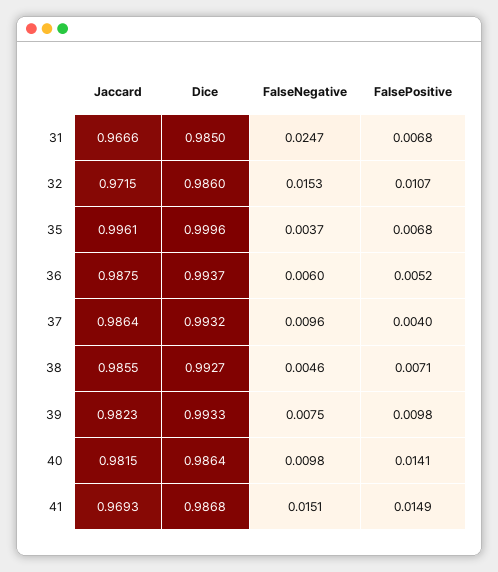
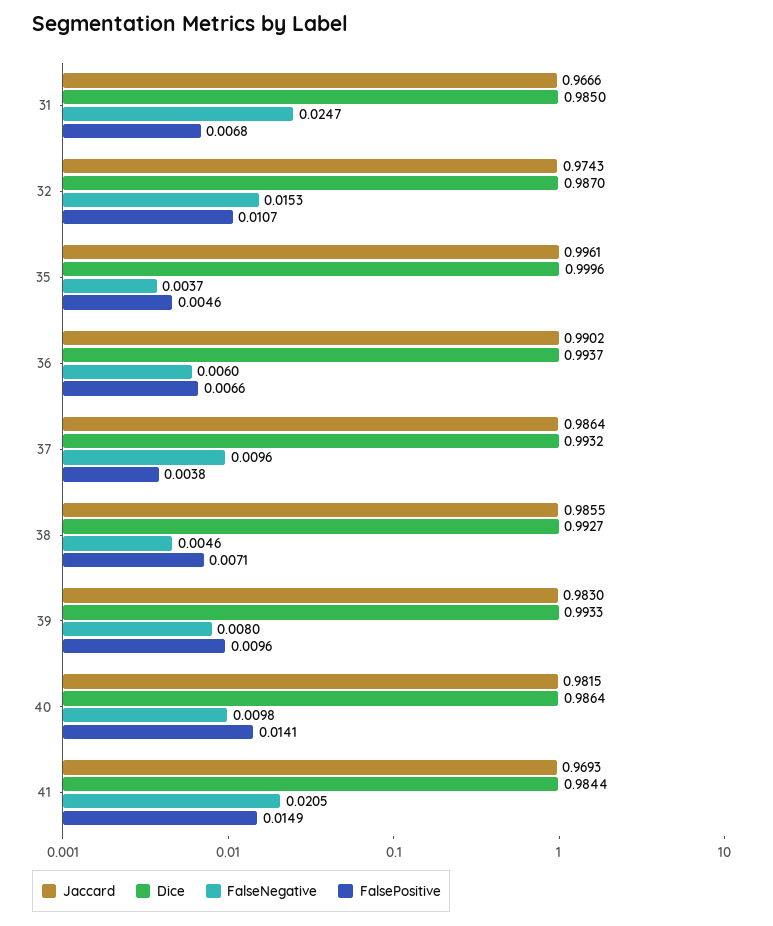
  {
    "Jaccard": {
      "31": 0.9666,
-     "32": 0.9715,
+     "32": 0.9743,
      "35": 0.9961,
-     "36": 0.9875,
+     "36": 0.9902,
      "37": 0.9864,
      "38": 0.9855,
-     "39": 0.9823,
+     "39": 0.983,
      "40": 0.9815,
      "41": 0.9693
    },
    "Dice": {
      "31": 0.985,
-     "32": 0.986,
+     "32": 0.987,
      "35": 0.9996,
      "36": 0.9937,
      "37": 0.9932,
      "38": 0.9927,
      "39": 0.9933,
      "40": 0.9864,
-     "41": 0.9868
+     "41": 0.9844
    },
    "FalseNegative": {
      "31": 0.0247,
      "32": 0.0153,
      "35": 0.0037,
      "36": 0.006,
      "37": 0.0096,
      "38": 0.0046,
-     "39": 0.0075,
+     "39": 0.008,
      "40": 0.0098,
-     "41": 0.0151
+     "41": 0.0205
    },
    "FalsePositive": {
      "31": 0.0068,
      "32": 0.0107,
-     "35": 0.0068,
+     "35": 0.0046,
-     "36": 0.0052,
+     "36": 0.0066,
-     "37": 0.004,
+     "37": 0.0038,
      "38": 0.0071,
-     "39": 0.0098,
+     "39": 0.0096,
      "40": 0.0141,
      "41": 0.0149
    }
  }

